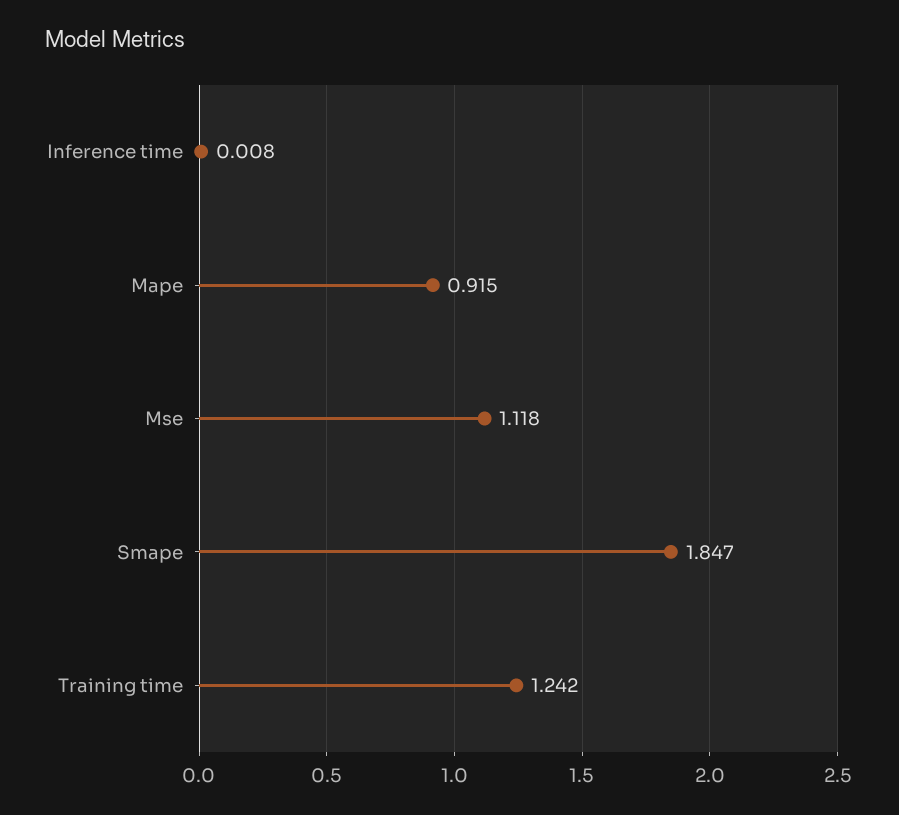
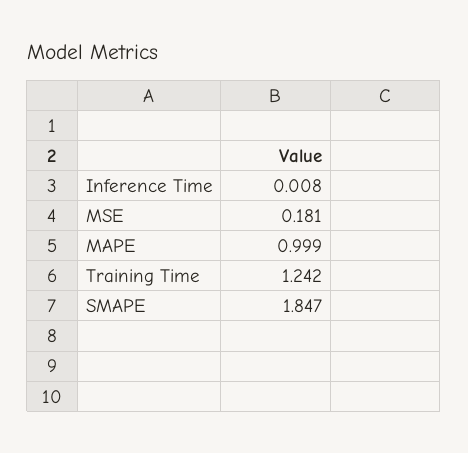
  {
    "Inference time": 0.008,
-   "Mape": 0.915,
+   "Mape": 0.999,
-   "Mse": 1.118,
+   "Mse": 0.181,
    "Smape": 1.847,
    "Training time": 1.242
  }

